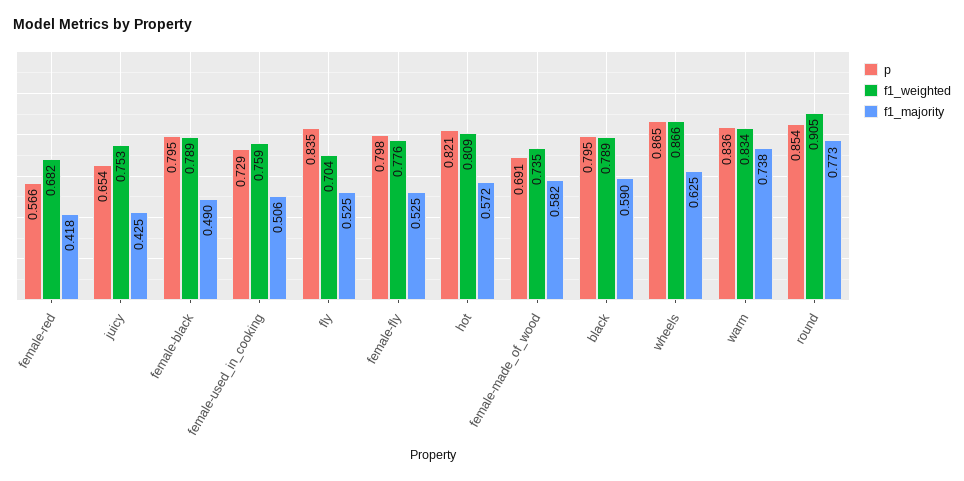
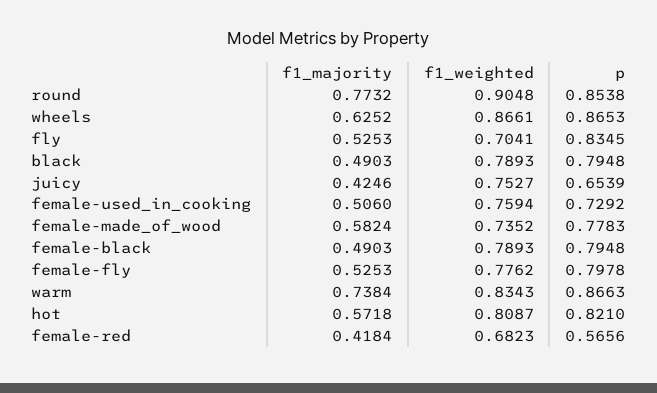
  {
    "p": {
      "female-red": 0.5656,
      "juicy": 0.6539,
      "female-black": 0.7948,
      "female-used_in_cooking": 0.7292,
      "fly": 0.8345,
      "female-fly": 0.7978,
      "hot": 0.821,
-     "female-made_of_wood": 0.691,
+     "female-made_of_wood": 0.7783,
      "black": 0.7948,
      "wheels": 0.8653,
-     "warm": 0.836,
+     "warm": 0.8663,
      "round": 0.8538
    },
    "f1_weighted": {
      "female-red": 0.6823,
      "juicy": 0.7527,
      "female-black": 0.7893,
      "female-used_in_cooking": 0.7594,
      "fly": 0.7041,
      "female-fly": 0.7762,
      "hot": 0.8087,
      "female-made_of_wood": 0.7352,
      "black": 0.7893,
      "wheels": 0.8661,
      "warm": 0.8343,
      "round": 0.9048
    },
    "f1_majority": {
      "female-red": 0.4184,
      "juicy": 0.4246,
      "female-black": 0.4903,
      "female-used_in_cooking": 0.506,
      "fly": 0.5253,
      "female-fly": 0.5253,
      "hot": 0.5718,
      "female-made_of_wood": 0.5824,
-     "black": 0.59,
+     "black": 0.4903,
      "wheels": 0.6252,
      "warm": 0.7384,
      "round": 0.7732
    }
  }

